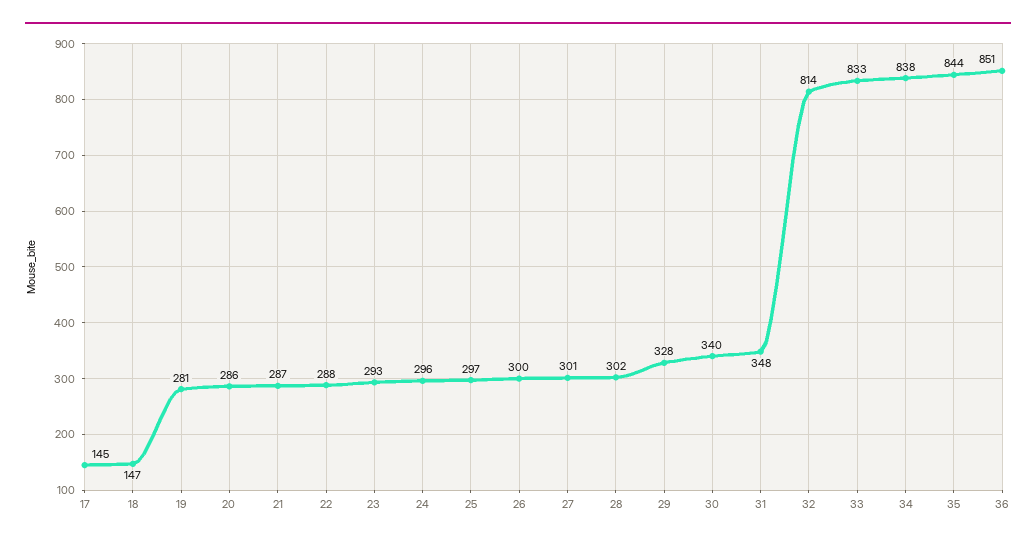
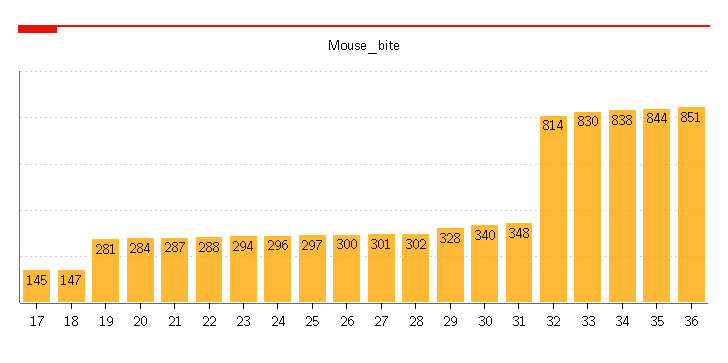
  {
    "17": 145,
    "18": 147,
    "19": 281,
-   "20": 286,
+   "20": 284,
    "21": 287,
    "22": 288,
-   "23": 293,
+   "23": 294,
    "24": 296,
    "25": 297,
    "26": 300,
    "27": 301,
    "28": 302,
    "29": 328,
    "30": 340,
    "31": 348,
    "32": 814,
-   "33": 833,
+   "33": 830,
    "34": 838,
    "35": 844,
    "36": 851
  }

